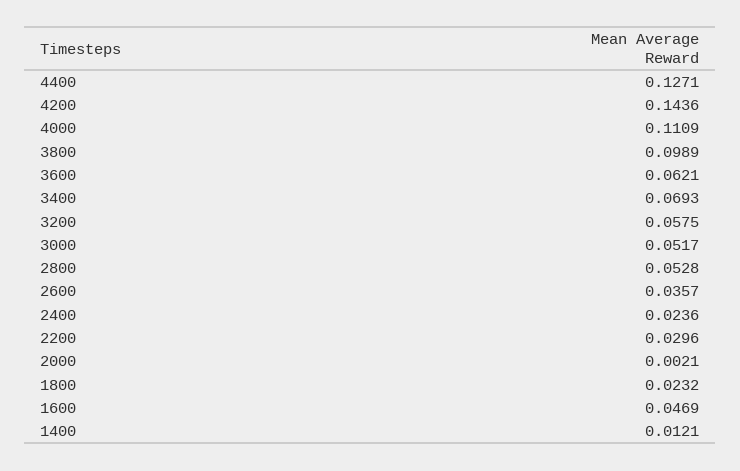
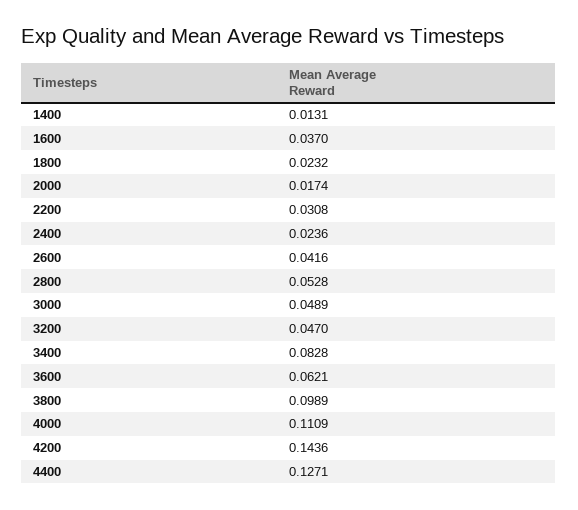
  {
    "4400": 0.1271,
    "4200": 0.1436,
    "4000": 0.1109,
    "3800": 0.0989,
    "3600": 0.0621,
-   "3400": 0.0693,
+   "3400": 0.0828,
-   "3200": 0.0575,
+   "3200": 0.047,
-   "3000": 0.0517,
+   "3000": 0.0489,
    "2800": 0.0528,
-   "2600": 0.0357,
+   "2600": 0.0416,
    "2400": 0.0236,
-   "2200": 0.0296,
+   "2200": 0.0308,
-   "2000": 0.0021,
+   "2000": 0.0174,
    "1800": 0.0232,
-   "1600": 0.0469,
+   "1600": 0.037,
-   "1400": 0.0121
+   "1400": 0.0131
  }

